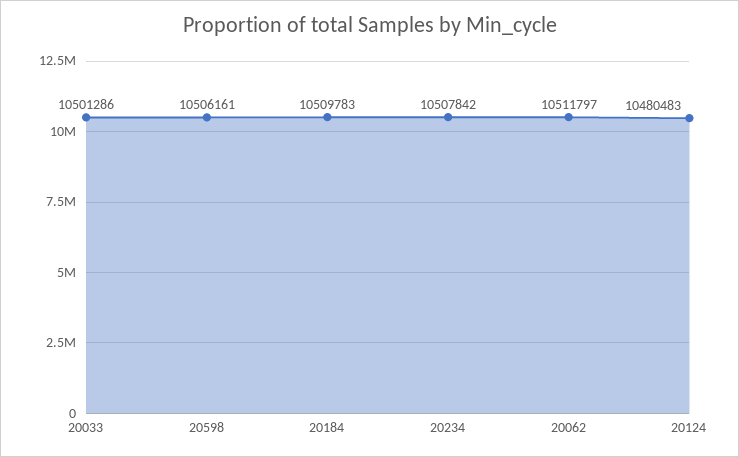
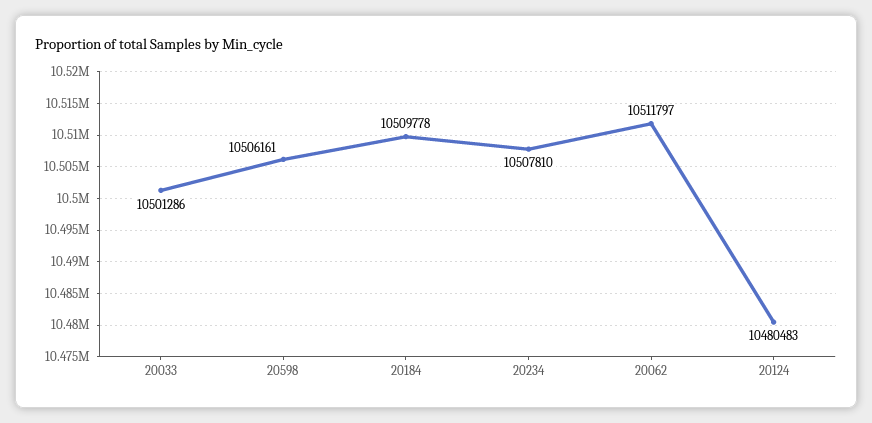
  {
    "20033": 10501286,
    "20598": 10506161,
-   "20184": 10509783,
+   "20184": 10509778,
-   "20234": 10507842,
+   "20234": 10507810,
    "20062": 10511797,
    "20124": 10480483
  }

